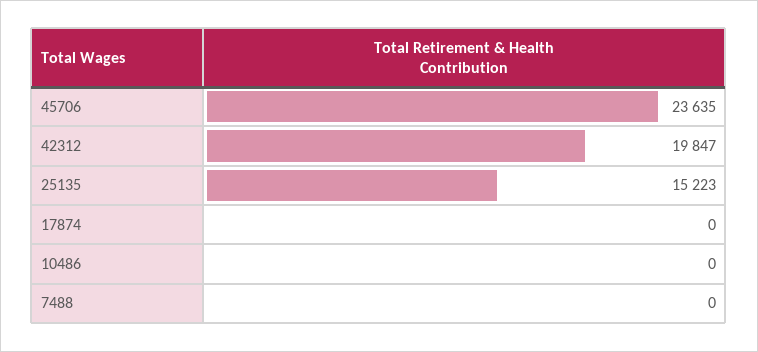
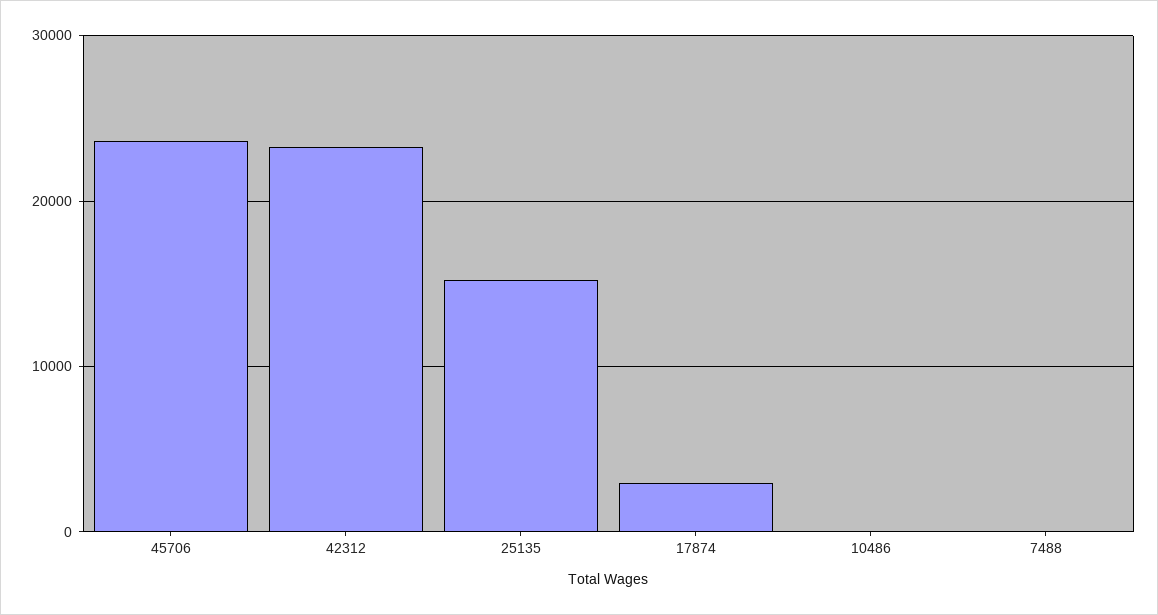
  {
    "45706": 23635,
-   "42312": 19847,
+   "42312": 23000,
    "25135": 15223,
-   "17874": 0,
+   "17874": 3000,
    "10486": 0,
    "7488": 0
  }

